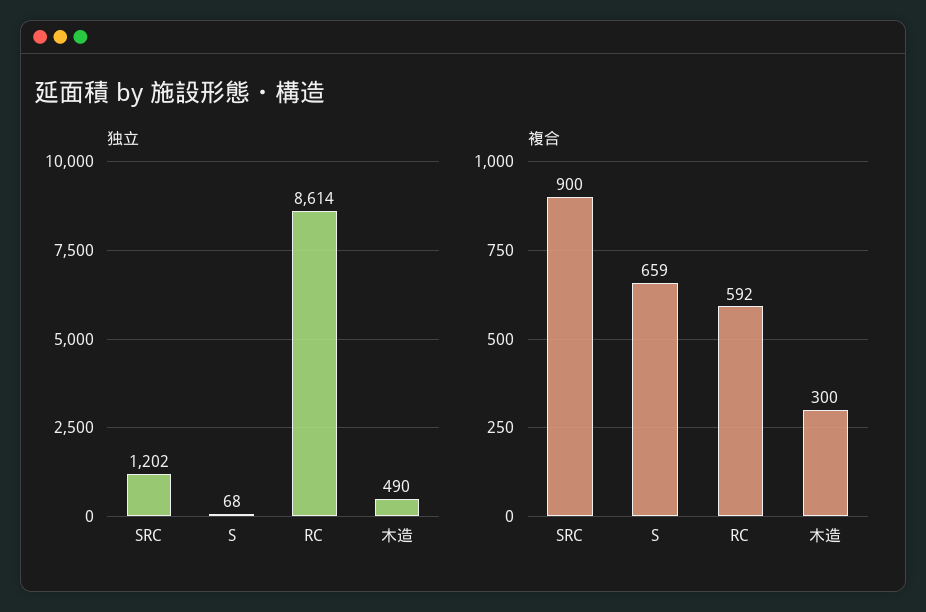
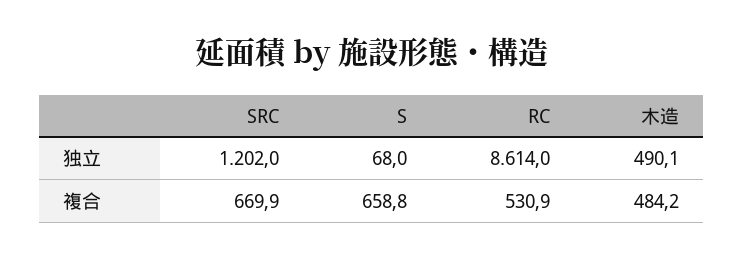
  {
    "独立": {
      "SRC": 1202,
      "S": 68,
      "RC": 8614,
      "木造": 490.1
    },
    "複合": {
-     "SRC": 900,
+     "SRC": 669.9,
      "S": 658.8,
-     "RC": 592,
+     "RC": 530.9,
-     "木造": 300
+     "木造": 484.2
    }
  }

